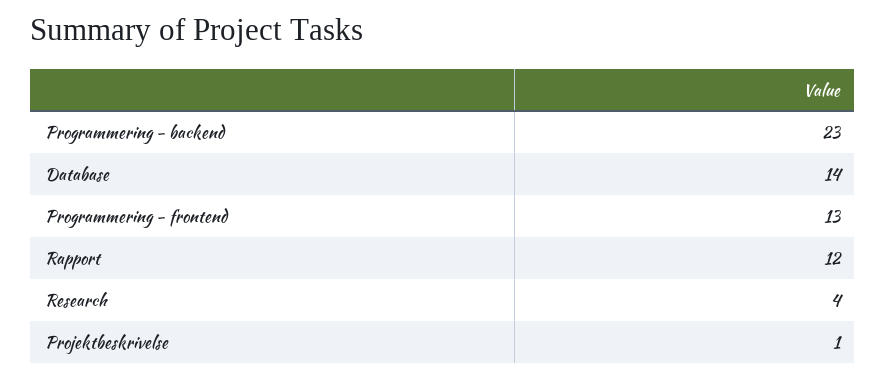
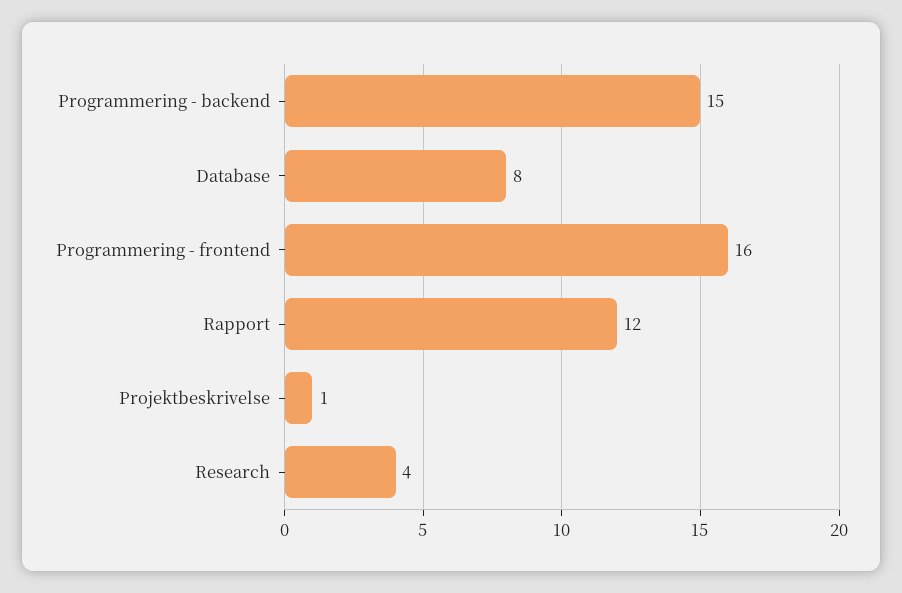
  {
-   "Programmering - backend": 23,
+   "Programmering - backend": 15,
-   "Database": 14,
+   "Database": 8,
-   "Programmering - frontend": 13,
+   "Programmering - frontend": 16,
    "Rapport": 12,
    "Research": 4,
    "Projektbeskrivelse": 1
  }

